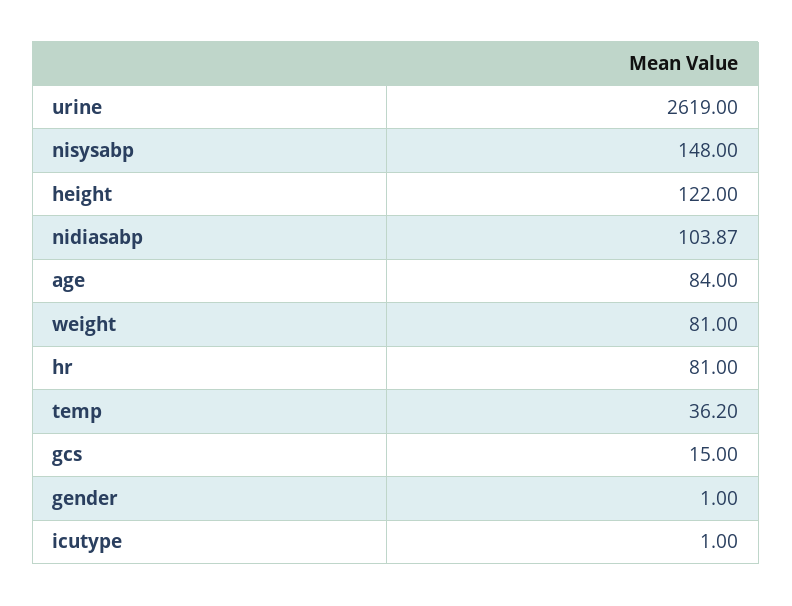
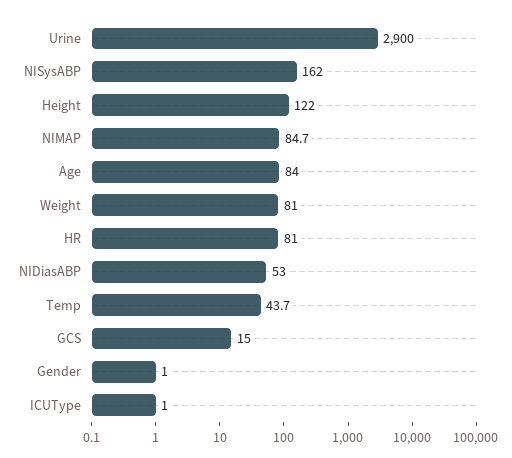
  {
-   "urine": 2619,
+   "urine": 2900,
-   "nisysabp": 148,
+   "nisysabp": 162,
    "height": 122,
-   "nidiasabp": 103.87,
+   "nidiasabp": 53,
    "age": 84,
    "weight": 81,
    "hr": 81,
-   "temp": 36.2,
+   "temp": 43.7,
    "gcs": 15,
    "gender": 1,
-   "icutype": 1
+   "icutype": 1,
+   "NIMAP": 84.7
  }

